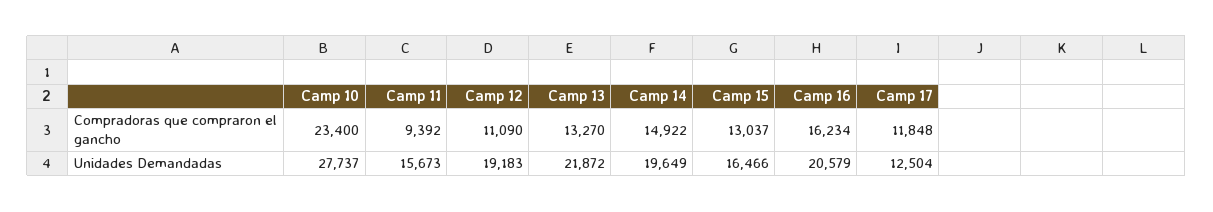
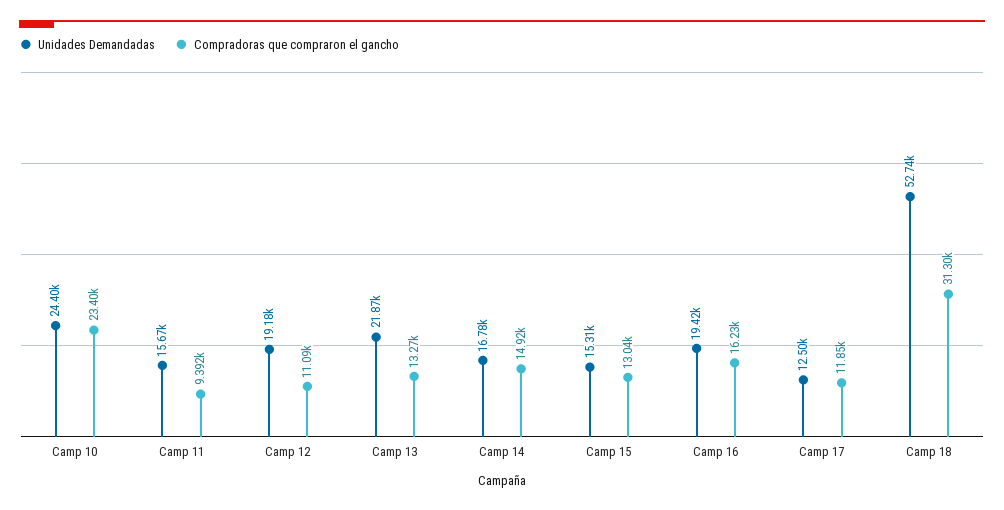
  {
    "Compradoras que compraron el gancho": {
      "Camp 10": 23400,
      "Camp 11": 9392,
      "Camp 12": 11090,
      "Camp 13": 13270,
      "Camp 14": 14922,
      "Camp 15": 13037,
      "Camp 16": 16234,
-     "Camp 17": 11848
+     "Camp 17": 11848,
+     "Camp 18": 31300
    },
    "Unidades Demandadas": {
-     "Camp 10": 27737,
+     "Camp 10": 24400,
      "Camp 11": 15673,
      "Camp 12": 19183,
      "Camp 13": 21872,
-     "Camp 14": 19649,
+     "Camp 14": 16780,
-     "Camp 15": 16466,
+     "Camp 15": 15310,
-     "Camp 16": 20579,
+     "Camp 16": 19420,
-     "Camp 17": 12504
+     "Camp 17": 12504,
+     "Camp 18": 52740
    }
  }

